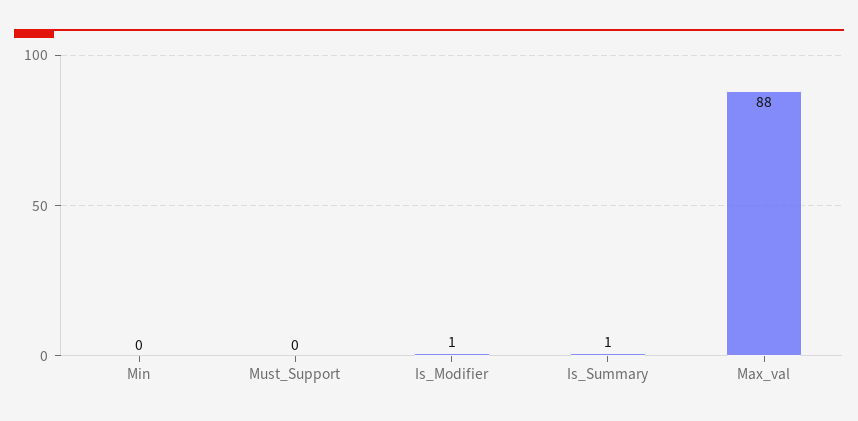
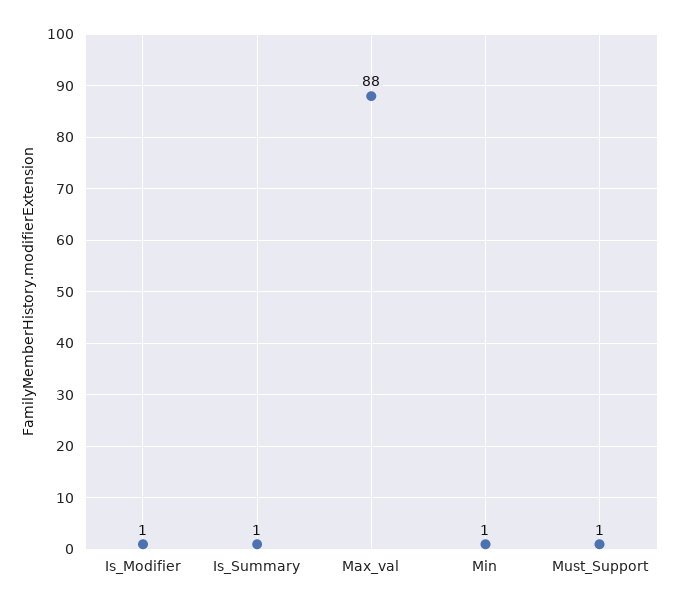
  {
-   "Min": 0,
+   "Min": 1,
-   "Must_Support": 0,
+   "Must_Support": 1,
    "Is_Modifier": 1,
    "Is_Summary": 1,
    "Max_val": 88
  }

